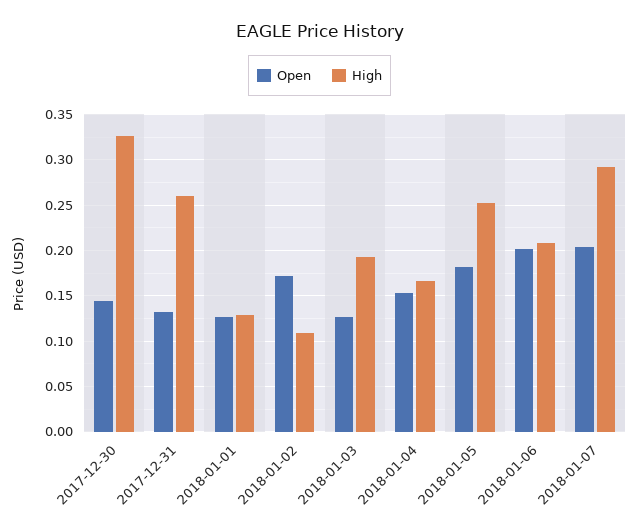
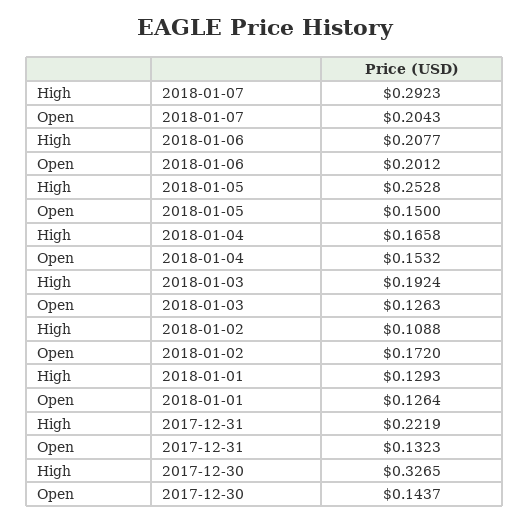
  {
    "Open": {
      "2017-12-30": 0.1437,
      "2017-12-31": 0.1323,
      "2018-01-01": 0.1264,
      "2018-01-02": 0.172,
      "2018-01-03": 0.1263,
      "2018-01-04": 0.1532,
-     "2018-01-05": 0.18,
+     "2018-01-05": 0.15,
      "2018-01-06": 0.2012,
      "2018-01-07": 0.2043
    },
    "High": {
      "2017-12-30": 0.3265,
-     "2017-12-31": 0.26,
+     "2017-12-31": 0.2219,
      "2018-01-01": 0.1293,
      "2018-01-02": 0.1088,
      "2018-01-03": 0.1924,
      "2018-01-04": 0.1658,
      "2018-01-05": 0.2528,
      "2018-01-06": 0.2077,
      "2018-01-07": 0.2923
    }
  }

